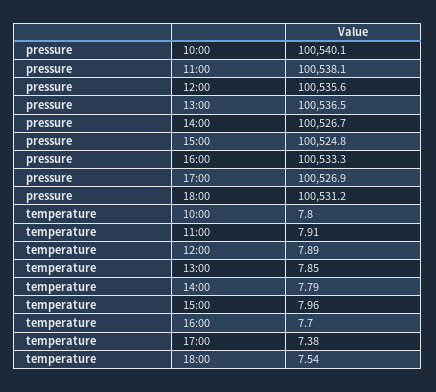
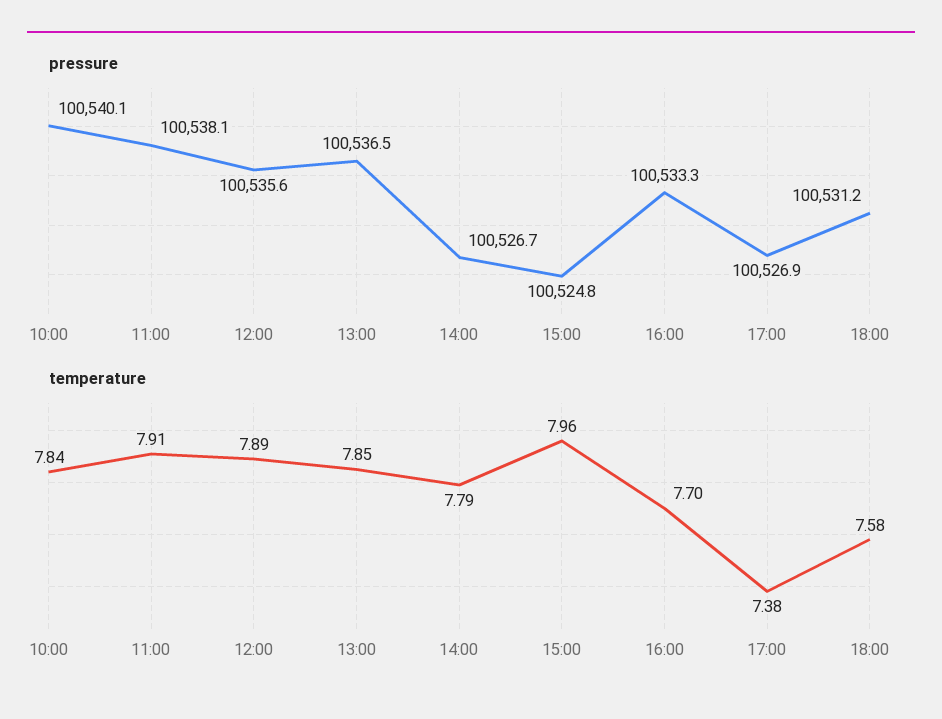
  {
    "pressure": {
      "10:00": 100540.1,
      "11:00": 100538.1,
      "12:00": 100535.6,
      "13:00": 100536.5,
      "14:00": 100526.7,
      "15:00": 100524.8,
      "16:00": 100533.3,
      "17:00": 100526.9,
      "18:00": 100531.2
    },
    "temperature": {
-     "10:00": 7.8,
+     "10:00": 7.84,
      "11:00": 7.91,
      "12:00": 7.89,
      "13:00": 7.85,
      "14:00": 7.79,
      "15:00": 7.96,
      "16:00": 7.7,
      "17:00": 7.38,
-     "18:00": 7.54
+     "18:00": 7.58
    }
  }

